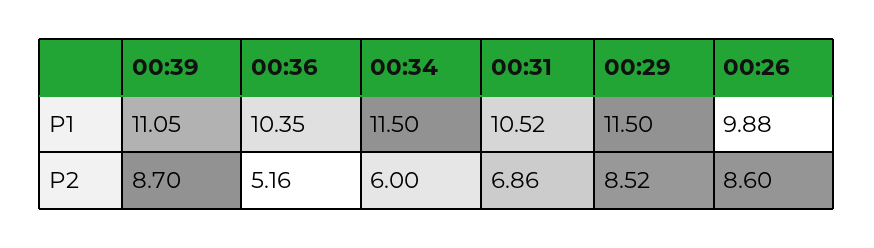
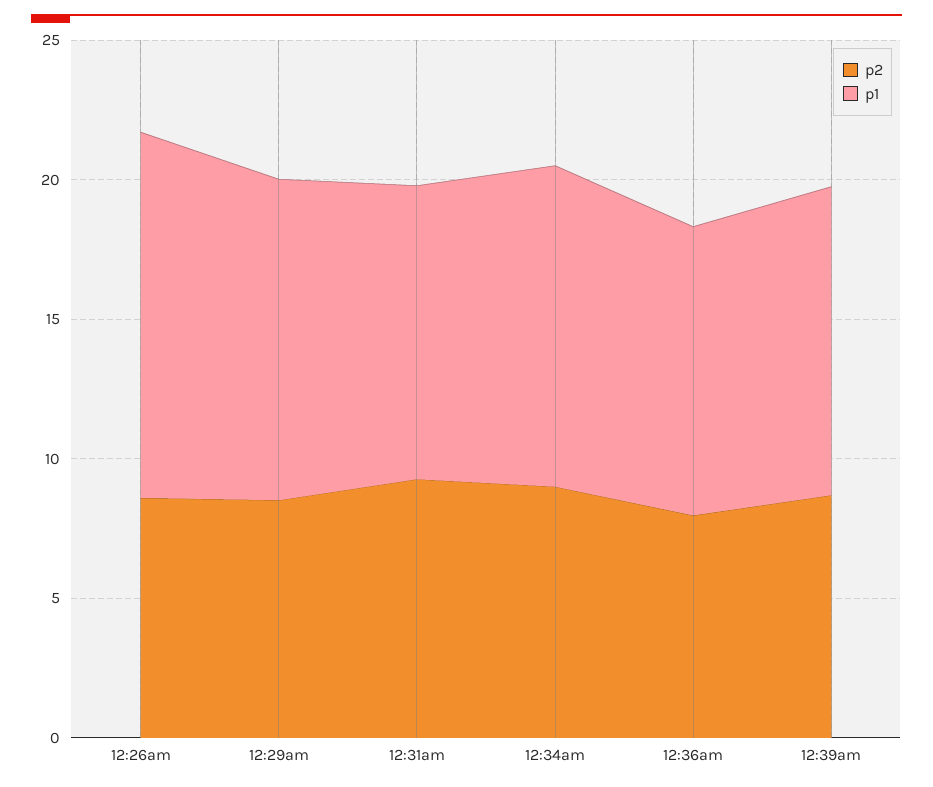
  {
    "P1": {
      "00:39": 11.05,
      "00:36": 10.35,
      "00:34": 11.5,
      "00:31": 10.52,
      "00:29": 11.5,
-     "00:26": 9.88
+     "00:26": 13
    },
    "P2": {
      "00:39": 8.7,
-     "00:36": 5.16,
+     "00:36": 8,
-     "00:34": 6,
+     "00:34": 9,
-     "00:31": 6.86,
+     "00:31": 9,
      "00:29": 8.52,
      "00:26": 8.6
    }
  }

